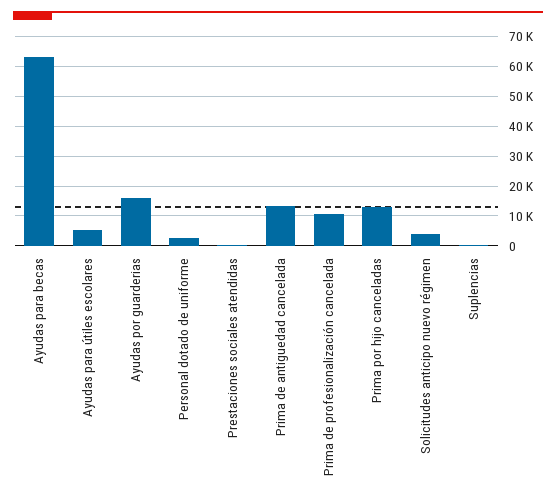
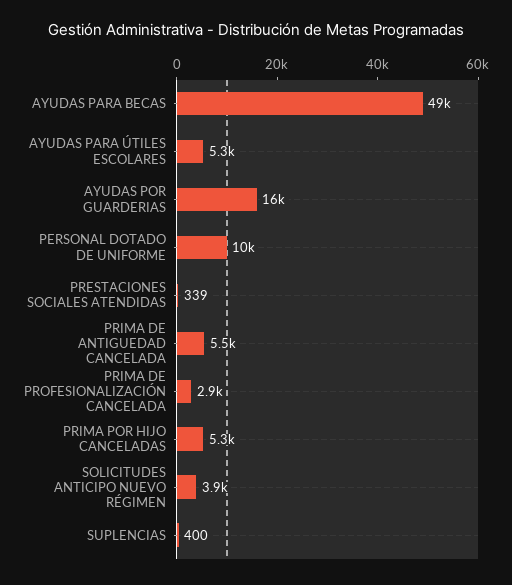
  {
-   "Ayudas para becas": 62500,
+   "Ayudas para becas": 49000,
    "Ayudas para útiles escolares": 5300,
    "Ayudas por guarderias": 16000,
-   "Personal dotado de uniforme": 2500,
+   "Personal dotado de uniforme": 10000,
    "Prestaciones sociales atendidas": 339,
-   "Prima de antiguedad cancelada": 12500,
+   "Prima de antiguedad cancelada": 5500,
-   "Prima de profesionalización cancelada": 10000,
+   "Prima de profesionalización cancelada": 2900,
-   "Prima por hijo canceladas": 12500,
+   "Prima por hijo canceladas": 5300,
    "Solicitudes anticipo nuevo régimen": 3900,
    "Suplencias": 400
  }

